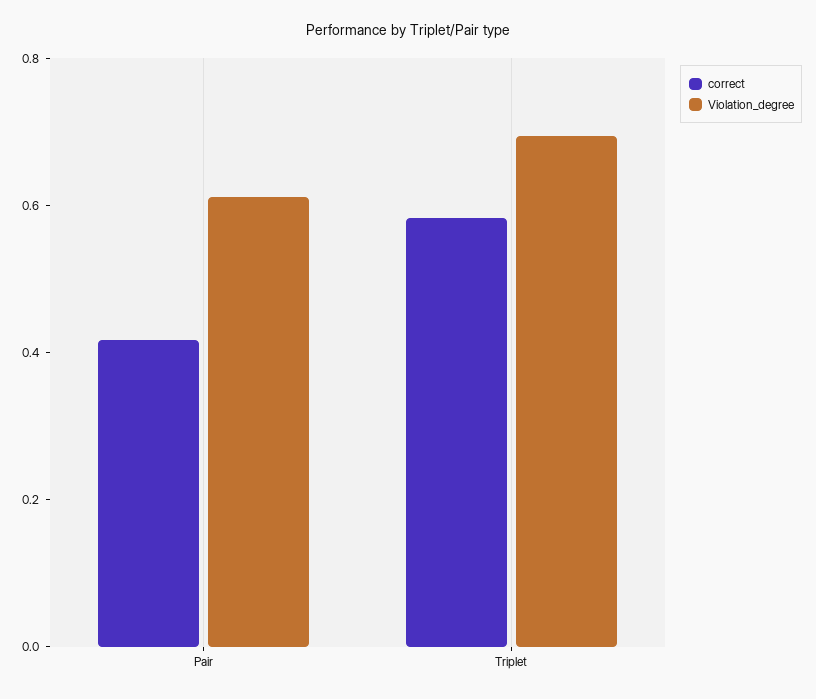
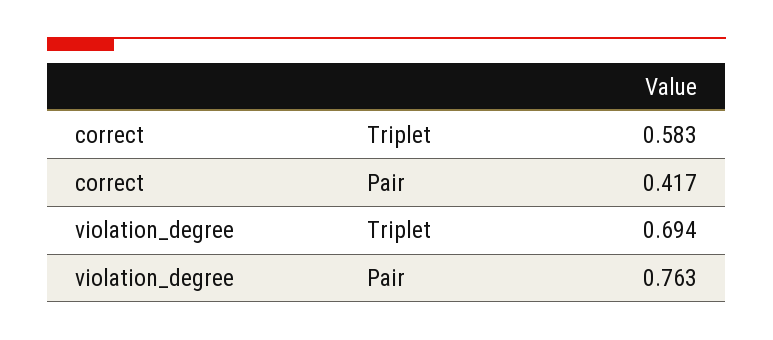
  {
    "correct": {
      "Pair": 0.417,
      "Triplet": 0.583
    },
    "Violation_degree": {
-     "Pair": 0.6,
+     "Pair": 0.763,
      "Triplet": 0.694
    }
  }

